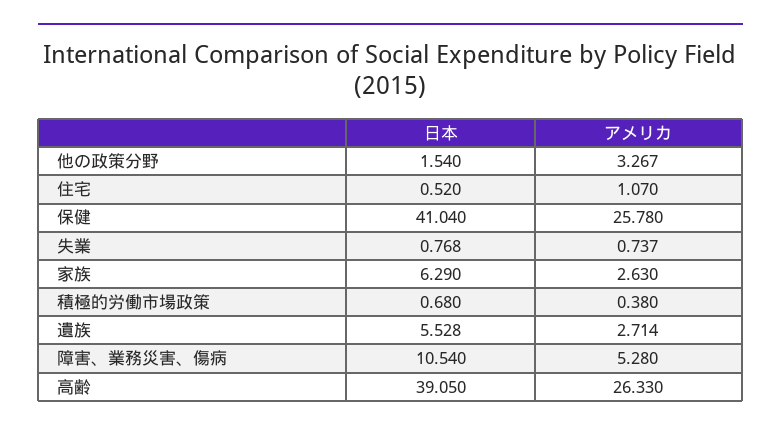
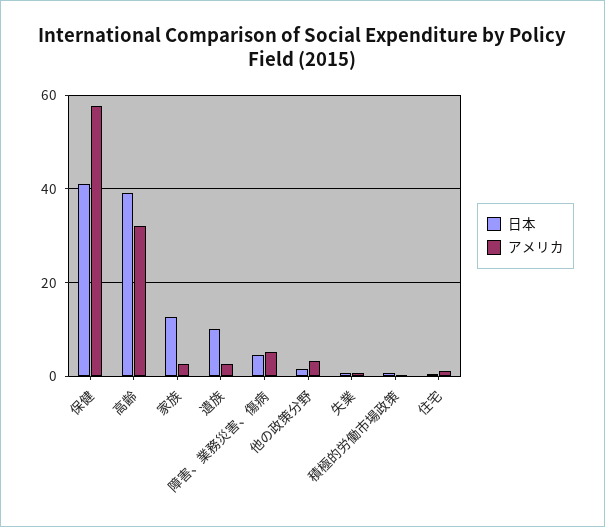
  {
    "日本": {
      "他の政策分野": 1.54,
      "住宅": 0.52,
      "保健": 41.04,
      "失業": 0.768,
-     "家族": 6.29,
+     "家族": 12,
      "積極的労働市場政策": 0.68,
-     "遺族": 5.528,
+     "遺族": 10,
-     "障害、業務災害、傷病": 10.54,
+     "障害、業務災害、傷病": 4,
      "高齢": 39.05
    },
    "アメリカ": {
      "他の政策分野": 3.267,
      "住宅": 1.07,
-     "保健": 25.78,
+     "保健": 58,
      "失業": 0.737,
      "家族": 2.63,
      "積極的労働市場政策": 0.38,
      "遺族": 2.714,
      "障害、業務災害、傷病": 5.28,
-     "高齢": 26.33
+     "高齢": 32
    }
  }

